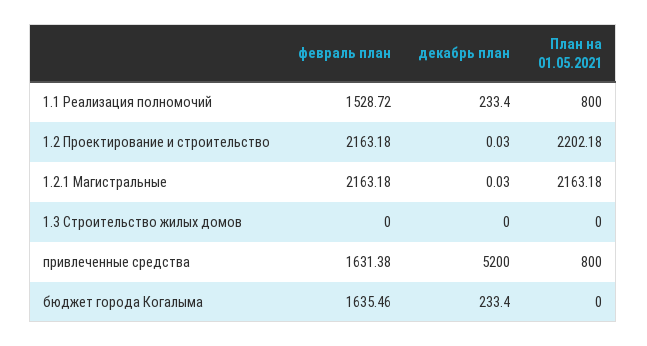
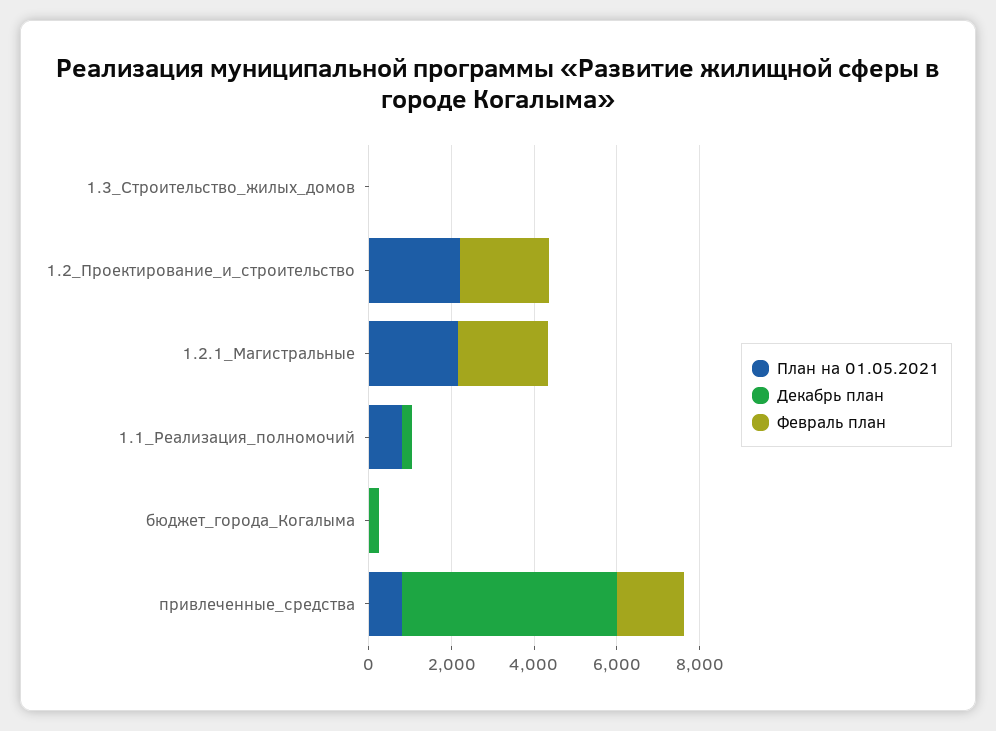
  {
    "февраль план": {
-     "1.1 Реализация полномочий": 1528.72,
+     "1.1 Реализация полномочий": 0,
      "1.2 Проектирование и строительство": 2163.18,
      "1.2.1 Магистральные": 2163.18,
      "1.3 Строительство жилых домов": 0,
      "привлеченные средства": 1631.38,
-     "бюджет города Когалыма": 1635.46
+     "бюджет города Когалыма": 0
    },
    "декабрь план": {
      "1.1 Реализация полномочий": 233.4,
      "1.2 Проектирование и строительство": 0.03,
      "1.2.1 Магистральные": 0.03,
      "1.3 Строительство жилых домов": 0,
      "привлеченные средства": 5200,
      "бюджет города Когалыма": 233.4
    },
    "План на 01.05.2021": {
      "1.1 Реализация полномочий": 800,
      "1.2 Проектирование и строительство": 2202.18,
      "1.2.1 Магистральные": 2163.18,
      "1.3 Строительство жилых домов": 0,
      "привлеченные средства": 800,
      "бюджет города Когалыма": 0
    }
  }

